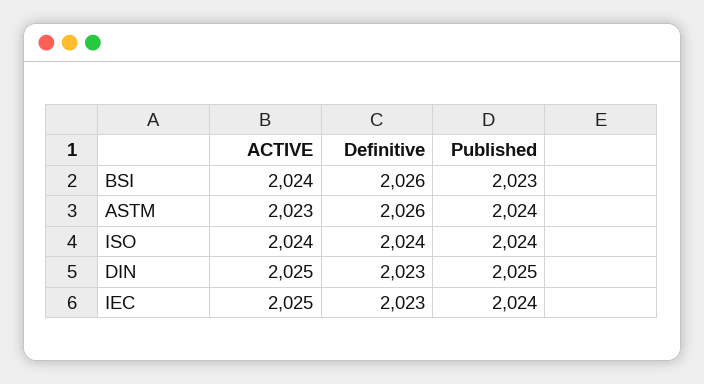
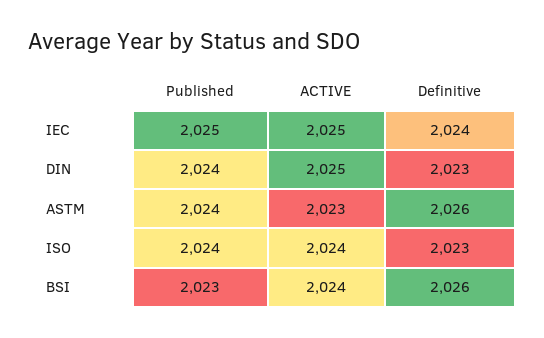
  {
    "ACTIVE": {
      "BSI": 2024,
      "ASTM": 2023,
      "ISO": 2024,
      "DIN": 2025,
      "IEC": 2025
    },
    "Definitive": {
      "BSI": 2026,
      "ASTM": 2026,
-     "ISO": 2024,
+     "ISO": 2023,
      "DIN": 2023,
-     "IEC": 2023
+     "IEC": 2024
    },
    "Published": {
      "BSI": 2023,
      "ASTM": 2024,
      "ISO": 2024,
-     "DIN": 2025,
+     "DIN": 2024,
-     "IEC": 2024
+     "IEC": 2025
    }
  }

